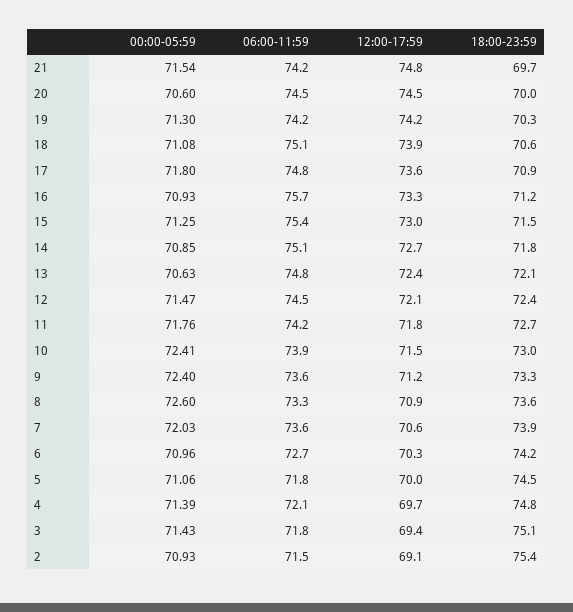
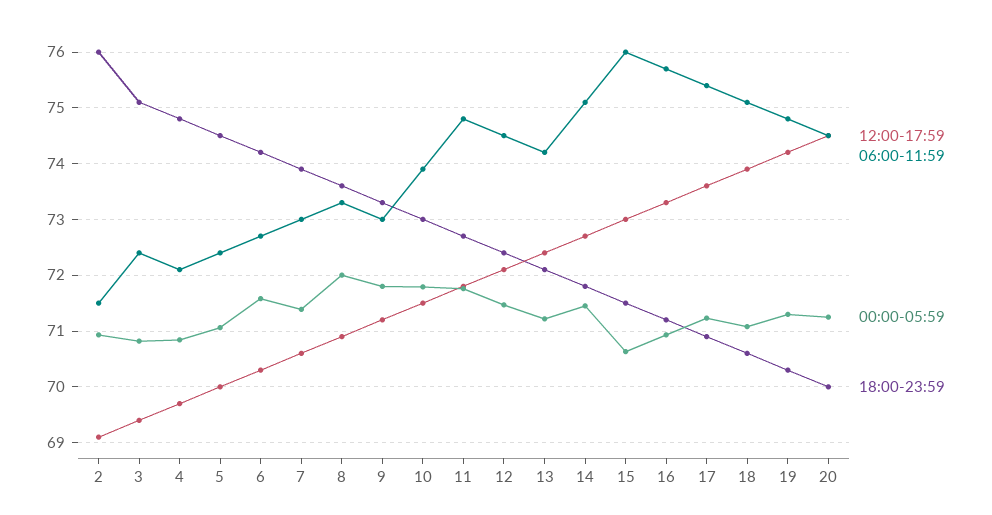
  {
    "00:00-05:59": {
-     "21": 71.54,
-     "20": 70.6,
+     "20": 71.2,
      "19": 71.3,
      "18": 71.08,
-     "17": 71.8,
+     "17": 71.2,
      "16": 70.93,
-     "15": 71.25,
+     "15": 70.6,
-     "14": 70.85,
+     "14": 71.4,
-     "13": 70.63,
+     "13": 71.2,
      "12": 71.47,
      "11": 71.76,
-     "10": 72.41,
+     "10": 71.8,
-     "9": 72.4,
+     "9": 71.8,
-     "8": 72.6,
+     "8": 72,
-     "7": 72.03,
+     "7": 71.4,
-     "6": 70.96,
+     "6": 71.6,
      "5": 71.06,
-     "4": 71.39,
+     "4": 70.8,
-     "3": 71.43,
+     "3": 70.8,
      "2": 70.93
    },
    "06:00-11:59": {
-     "21": 74.2,
      "20": 74.5,
-     "19": 74.2,
+     "19": 74.8,
      "18": 75.1,
-     "17": 74.8,
+     "17": 75.4,
      "16": 75.7,
-     "15": 75.4,
+     "15": 76,
      "14": 75.1,
-     "13": 74.8,
+     "13": 74.2,
      "12": 74.5,
-     "11": 74.2,
+     "11": 74.8,
      "10": 73.9,
-     "9": 73.6,
+     "9": 73,
      "8": 73.3,
-     "7": 73.6,
+     "7": 73,
      "6": 72.7,
-     "5": 71.8,
+     "5": 72.4,
      "4": 72.1,
-     "3": 71.8,
+     "3": 72.4,
      "2": 71.5
    },
    "12:00-17:59": {
-     "21": 74.8,
      "20": 74.5,
      "19": 74.2,
      "18": 73.9,
      "17": 73.6,
      "16": 73.3,
      "15": 73,
      "14": 72.7,
      "13": 72.4,
      "12": 72.1,
      "11": 71.8,
      "10": 71.5,
      "9": 71.2,
      "8": 70.9,
      "7": 70.6,
      "6": 70.3,
      "5": 70,
      "4": 69.7,
      "3": 69.4,
      "2": 69.1
    },
    "18:00-23:59": {
-     "21": 69.7,
      "20": 70,
      "19": 70.3,
      "18": 70.6,
      "17": 70.9,
      "16": 71.2,
      "15": 71.5,
      "14": 71.8,
      "13": 72.1,
      "12": 72.4,
      "11": 72.7,
      "10": 73,
      "9": 73.3,
      "8": 73.6,
      "7": 73.9,
      "6": 74.2,
      "5": 74.5,
      "4": 74.8,
      "3": 75.1,
-     "2": 75.4
+     "2": 76
    }
  }

